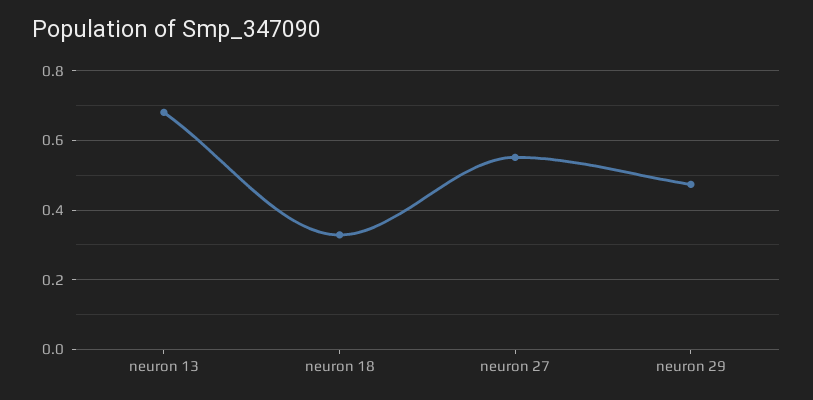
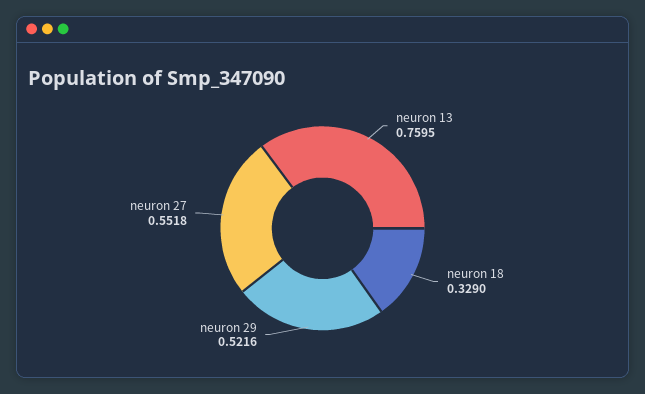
  {
-   "neuron 13": 0.68,
+   "neuron 13": 0.7595,
    "neuron 18": 0.329,
    "neuron 27": 0.5518,
-   "neuron 29": 0.48
+   "neuron 29": 0.5216
  }

